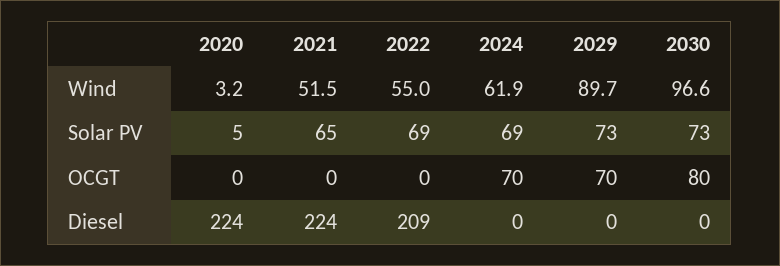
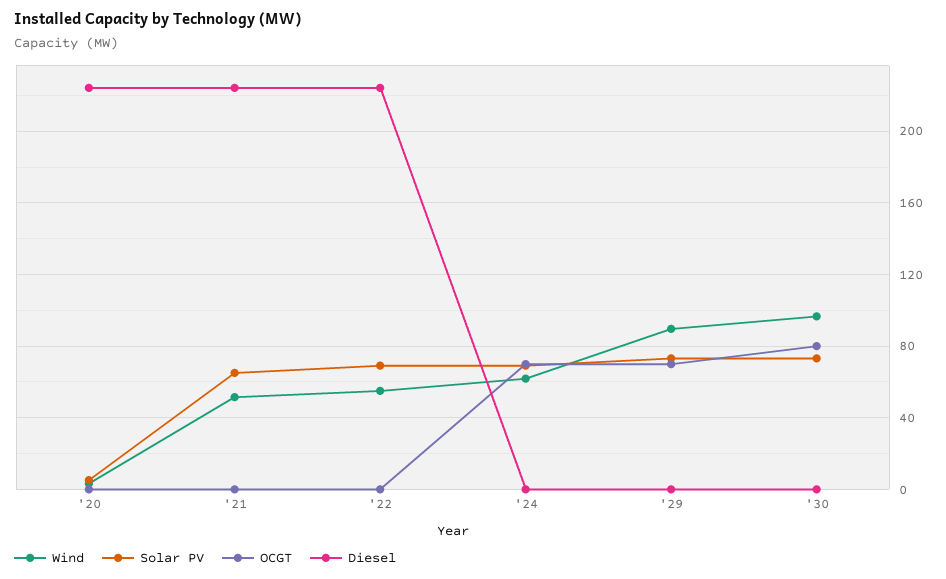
  {
    "Wind": {
      "2020": 3.2,
      "2021": 51.5,
      "2022": 55,
      "2024": 61.9,
      "2029": 89.7,
      "2030": 96.6
    },
    "Solar PV": {
      "2020": 5,
      "2021": 65,
      "2022": 69,
      "2024": 69,
      "2029": 73,
      "2030": 73
    },
    "OCGT": {
      "2020": 0,
      "2021": 0,
      "2022": 0,
      "2024": 70,
      "2029": 70,
      "2030": 80
    },
    "Diesel": {
      "2020": 224,
      "2021": 224,
-     "2022": 209,
+     "2022": 225,
      "2024": 0,
      "2029": 0,
      "2030": 0
    }
  }

